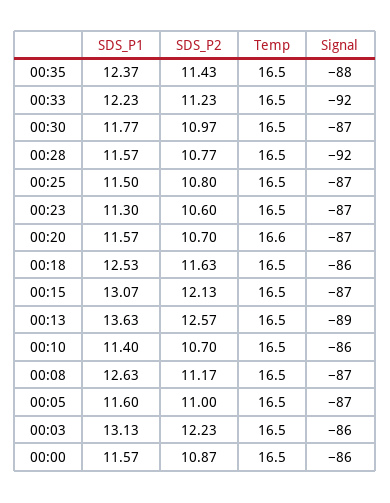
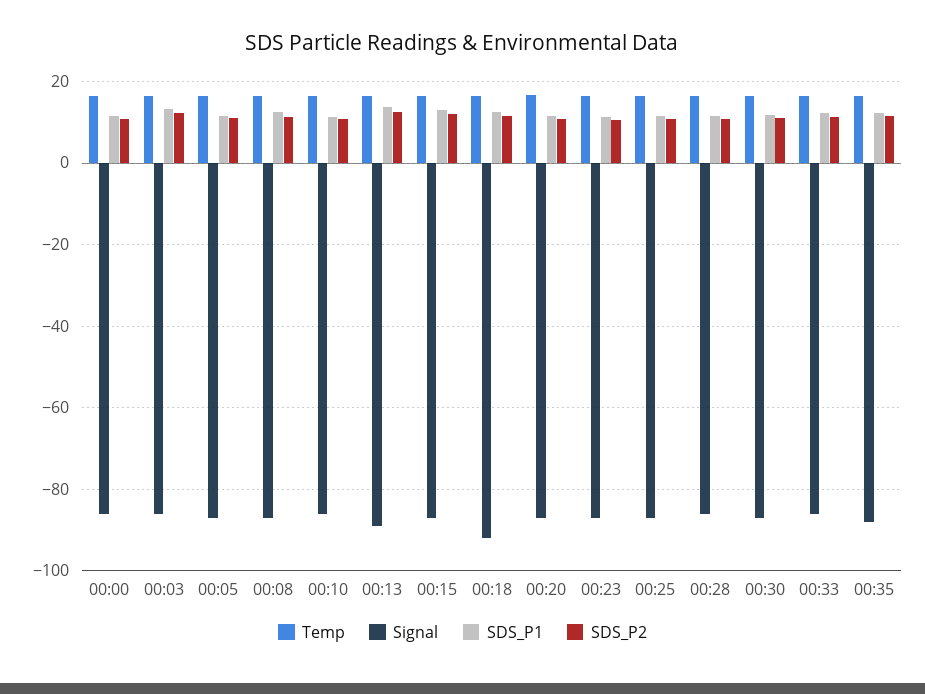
  {
    "SDS_P1": {
      "00:35": 12.37,
      "00:33": 12.23,
      "00:30": 11.77,
      "00:28": 11.57,
      "00:25": 11.5,
      "00:23": 11.3,
      "00:20": 11.57,
      "00:18": 12.53,
      "00:15": 13.07,
      "00:13": 13.63,
      "00:10": 11.4,
      "00:08": 12.63,
      "00:05": 11.6,
      "00:03": 13.13,
      "00:00": 11.57
    },
    "SDS_P2": {
      "00:35": 11.43,
      "00:33": 11.23,
      "00:30": 10.97,
      "00:28": 10.77,
      "00:25": 10.8,
      "00:23": 10.6,
      "00:20": 10.7,
      "00:18": 11.63,
      "00:15": 12.13,
      "00:13": 12.57,
      "00:10": 10.7,
      "00:08": 11.17,
      "00:05": 11,
      "00:03": 12.23,
      "00:00": 10.87
    },
    "Temp": {
      "00:35": 16.5,
      "00:33": 16.5,
      "00:30": 16.5,
      "00:28": 16.5,
      "00:25": 16.5,
      "00:23": 16.5,
      "00:20": 16.6,
      "00:18": 16.5,
      "00:15": 16.5,
      "00:13": 16.5,
      "00:10": 16.5,
      "00:08": 16.5,
      "00:05": 16.5,
      "00:03": 16.5,
      "00:00": 16.5
    },
    "Signal": {
      "00:35": -88,
-     "00:33": -92,
+     "00:33": -86,
      "00:30": -87,
-     "00:28": -92,
+     "00:28": -86,
      "00:25": -87,
      "00:23": -87,
      "00:20": -87,
-     "00:18": -86,
+     "00:18": -92,
      "00:15": -87,
      "00:13": -89,
      "00:10": -86,
      "00:08": -87,
      "00:05": -87,
      "00:03": -86,
      "00:00": -86
    }
  }

